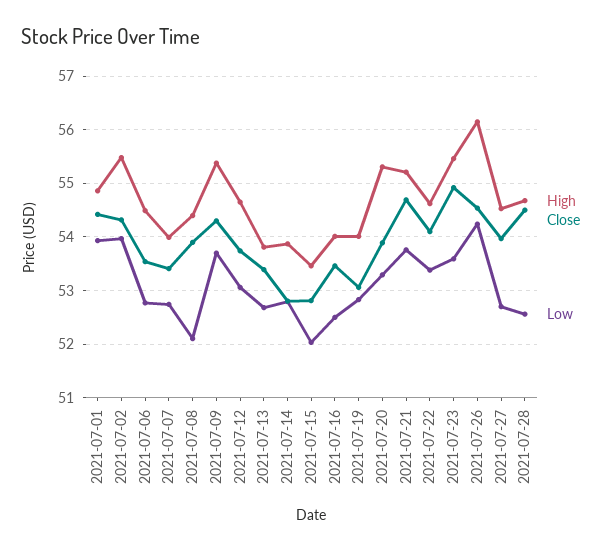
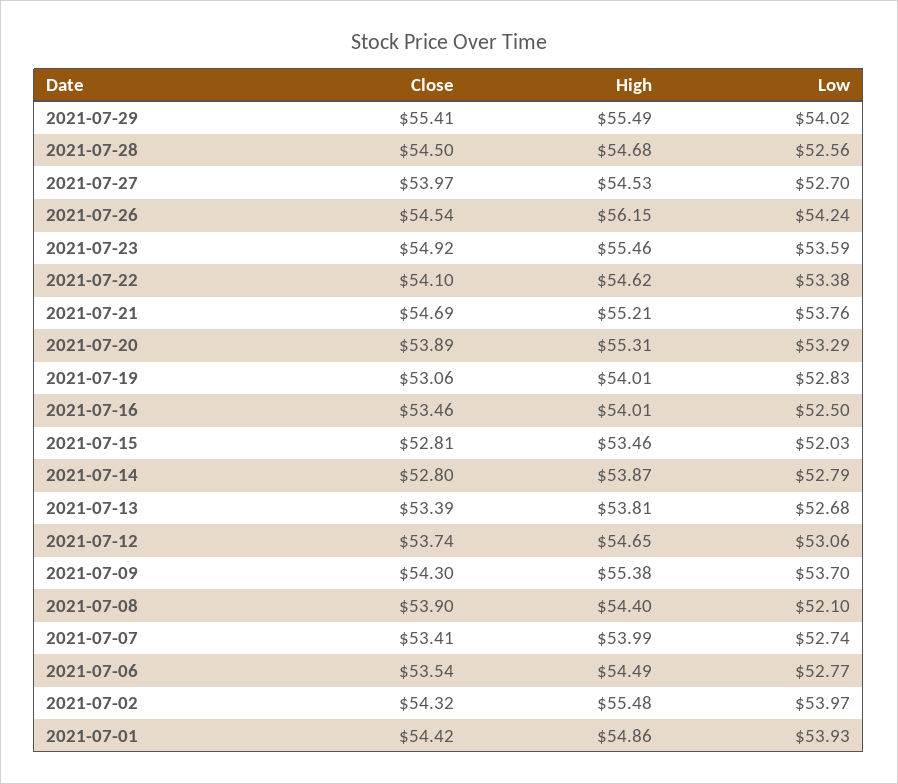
  {
    "High": {
      "2021-07-01": 54.86,
      "2021-07-02": 55.48,
      "2021-07-06": 54.49,
      "2021-07-07": 53.99,
      "2021-07-08": 54.4,
      "2021-07-09": 55.38,
      "2021-07-12": 54.65,
      "2021-07-13": 53.81,
      "2021-07-14": 53.87,
      "2021-07-15": 53.46,
      "2021-07-16": 54.01,
      "2021-07-19": 54.01,
      "2021-07-20": 55.31,
      "2021-07-21": 55.21,
      "2021-07-22": 54.62,
      "2021-07-23": 55.46,
      "2021-07-26": 56.15,
      "2021-07-27": 54.53,
-     "2021-07-28": 54.68
+     "2021-07-28": 54.68,
+     "2021-07-29": 55.49
    },
    "Close": {
      "2021-07-01": 54.42,
      "2021-07-02": 54.32,
      "2021-07-06": 53.54,
      "2021-07-07": 53.41,
      "2021-07-08": 53.9,
      "2021-07-09": 54.3,
      "2021-07-12": 53.74,
      "2021-07-13": 53.39,
      "2021-07-14": 52.8,
      "2021-07-15": 52.81,
      "2021-07-16": 53.46,
      "2021-07-19": 53.06,
      "2021-07-20": 53.89,
      "2021-07-21": 54.69,
      "2021-07-22": 54.1,
      "2021-07-23": 54.92,
      "2021-07-26": 54.54,
      "2021-07-27": 53.97,
-     "2021-07-28": 54.5
+     "2021-07-28": 54.5,
+     "2021-07-29": 55.41
    },
    "Low": {
      "2021-07-01": 53.93,
      "2021-07-02": 53.97,
      "2021-07-06": 52.77,
      "2021-07-07": 52.74,
      "2021-07-08": 52.1,
      "2021-07-09": 53.7,
      "2021-07-12": 53.06,
      "2021-07-13": 52.68,
      "2021-07-14": 52.79,
      "2021-07-15": 52.03,
      "2021-07-16": 52.5,
      "2021-07-19": 52.83,
      "2021-07-20": 53.29,
      "2021-07-21": 53.76,
      "2021-07-22": 53.38,
      "2021-07-23": 53.59,
      "2021-07-26": 54.24,
      "2021-07-27": 52.7,
-     "2021-07-28": 52.56
+     "2021-07-28": 52.56,
+     "2021-07-29": 54.02
    }
  }

